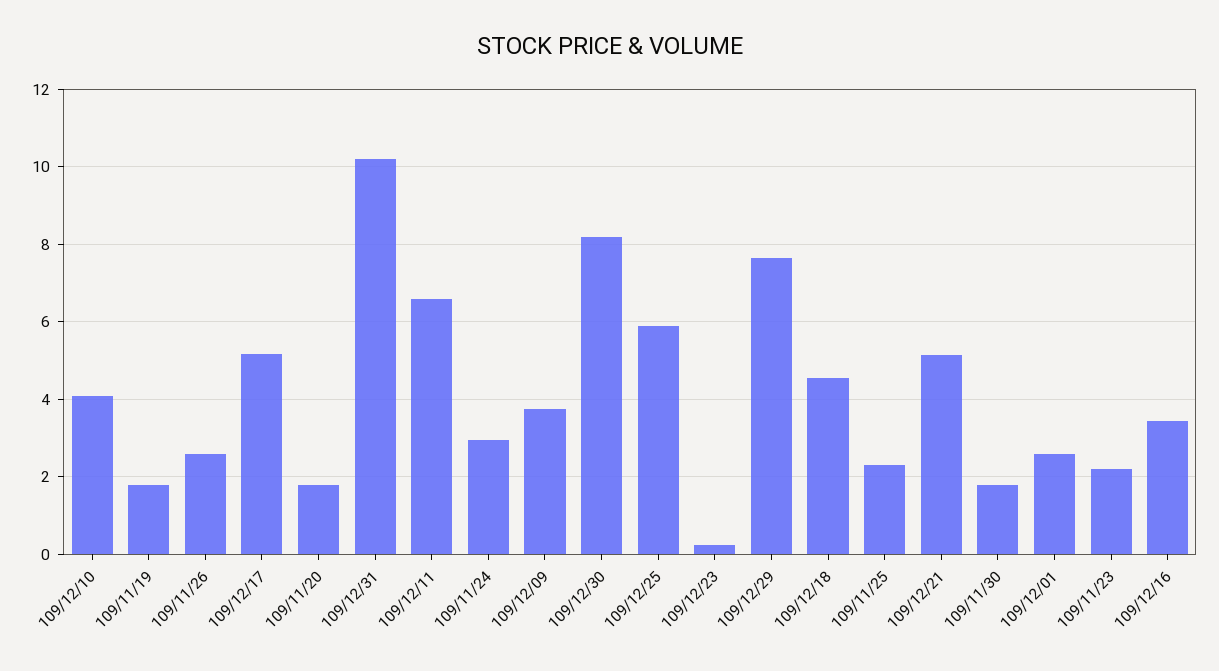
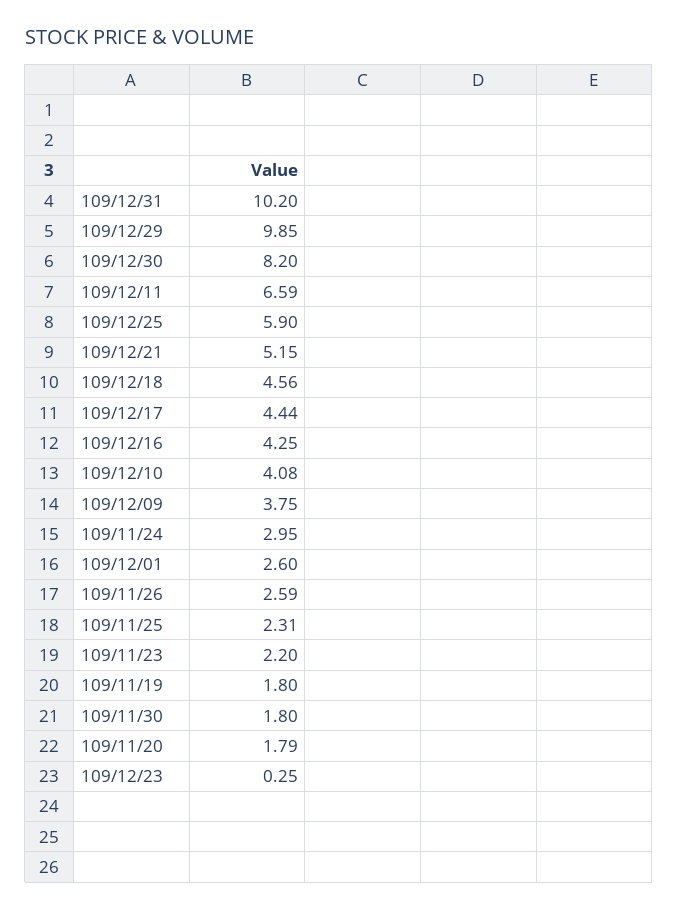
  {
    "109/12/10": 4.08,
    "109/11/19": 1.8,
    "109/11/26": 2.59,
-   "109/12/17": 5.2,
+   "109/12/17": 4.44,
    "109/11/20": 1.79,
    "109/12/31": 10.2,
    "109/12/11": 6.59,
    "109/11/24": 2.95,
    "109/12/09": 3.75,
    "109/12/30": 8.2,
    "109/12/25": 5.9,
    "109/12/23": 0.25,
-   "109/12/29": 7.6,
+   "109/12/29": 9.85,
    "109/12/18": 4.56,
    "109/11/25": 2.31,
    "109/12/21": 5.15,
    "109/11/30": 1.8,
    "109/12/01": 2.6,
    "109/11/23": 2.2,
-   "109/12/16": 3.4
+   "109/12/16": 4.25
  }

